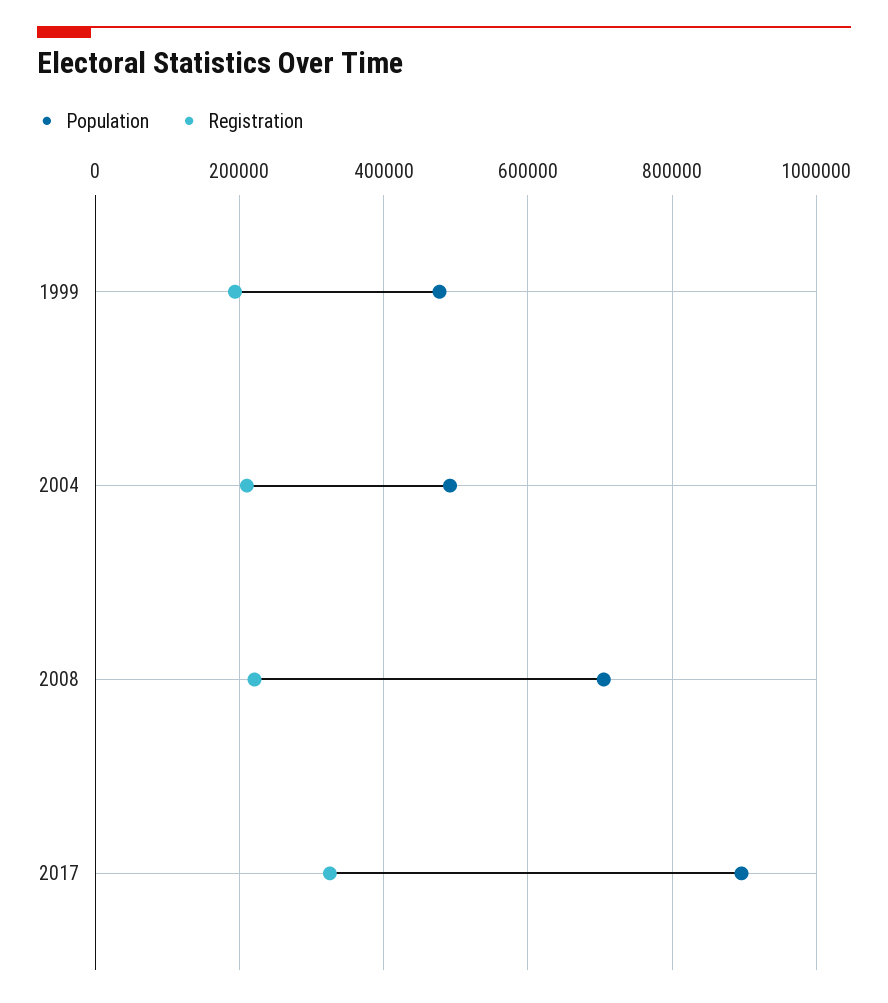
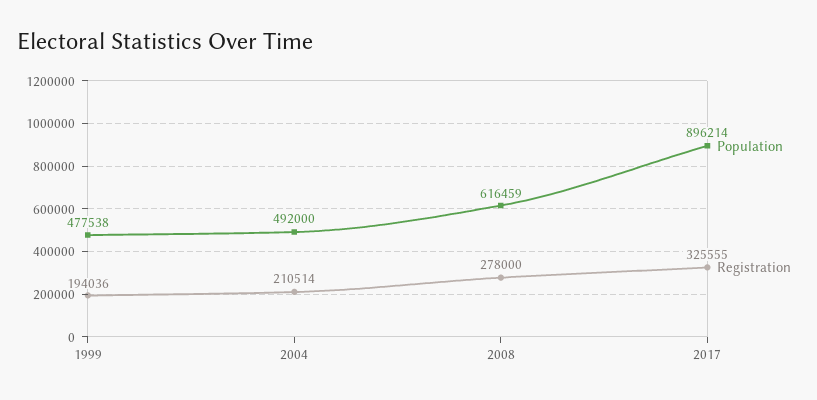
  {
    "Population": {
      "1999": 477538,
      "2004": 492000,
-     "2008": 700000,
+     "2008": 616459,
      "2017": 896214
    },
    "Registration": {
      "1999": 194036,
      "2004": 210514,
-     "2008": 220000,
+     "2008": 278000,
      "2017": 325555
    }
  }

